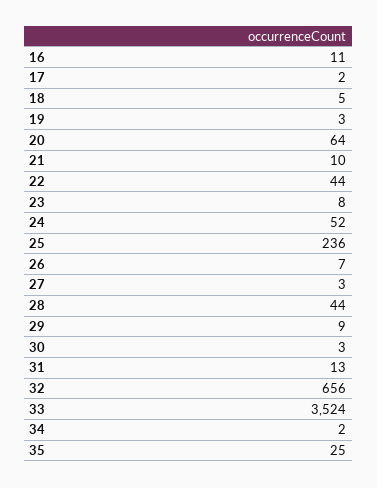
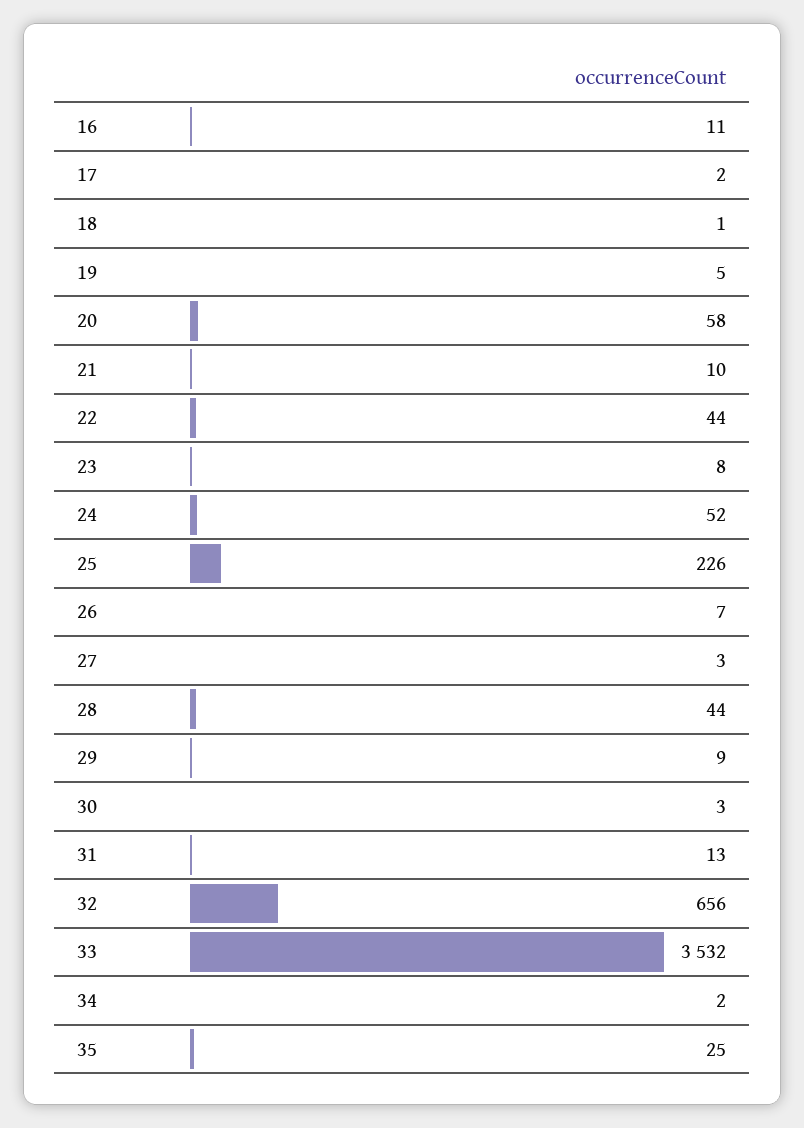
  {
    "16": 11,
    "17": 2,
-   "18": 5,
+   "18": 1,
-   "19": 3,
+   "19": 5,
-   "20": 64,
+   "20": 58,
    "21": 10,
    "22": 44,
    "23": 8,
    "24": 52,
-   "25": 236,
+   "25": 226,
    "26": 7,
    "27": 3,
    "28": 44,
    "29": 9,
    "30": 3,
    "31": 13,
    "32": 656,
-   "33": 3524,
+   "33": 3532,
    "34": 2,
    "35": 25
  }

